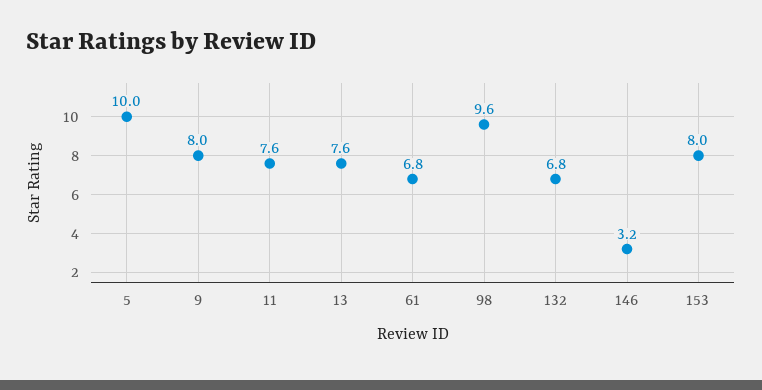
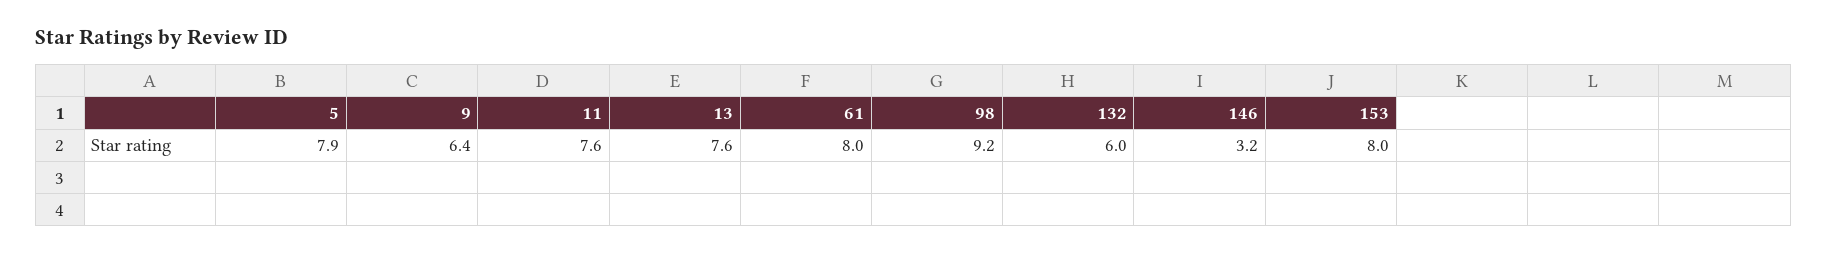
  {
-   "5": 10,
+   "5": 7.9,
-   "9": 8,
+   "9": 6.4,
    "11": 7.6,
    "13": 7.6,
-   "61": 6.8,
+   "61": 8,
-   "98": 9.6,
+   "98": 9.2,
-   "132": 6.8,
+   "132": 6,
    "146": 3.2,
    "153": 8
  }

